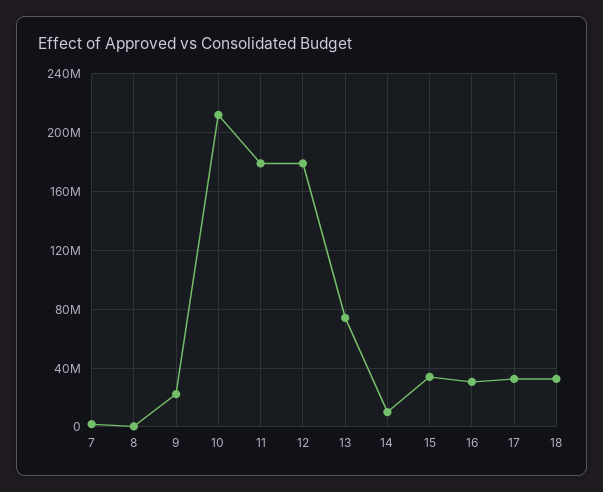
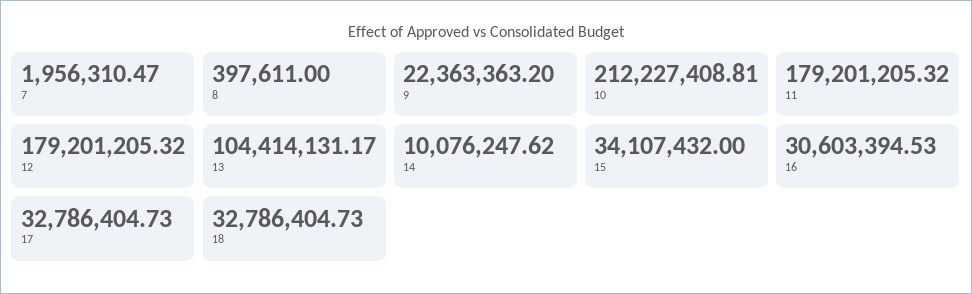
  {
    "7": 1956310.47,
    "8": 397611,
    "9": 22363363.2,
    "10": 212227408.81,
    "11": 179201205.32,
    "12": 179201205.32,
-   "13": 75000000,
+   "13": 104414131.17,
    "14": 10076247.62,
    "15": 34107432,
    "16": 30603394.53,
    "17": 32786404.73,
    "18": 32786404.73
  }

